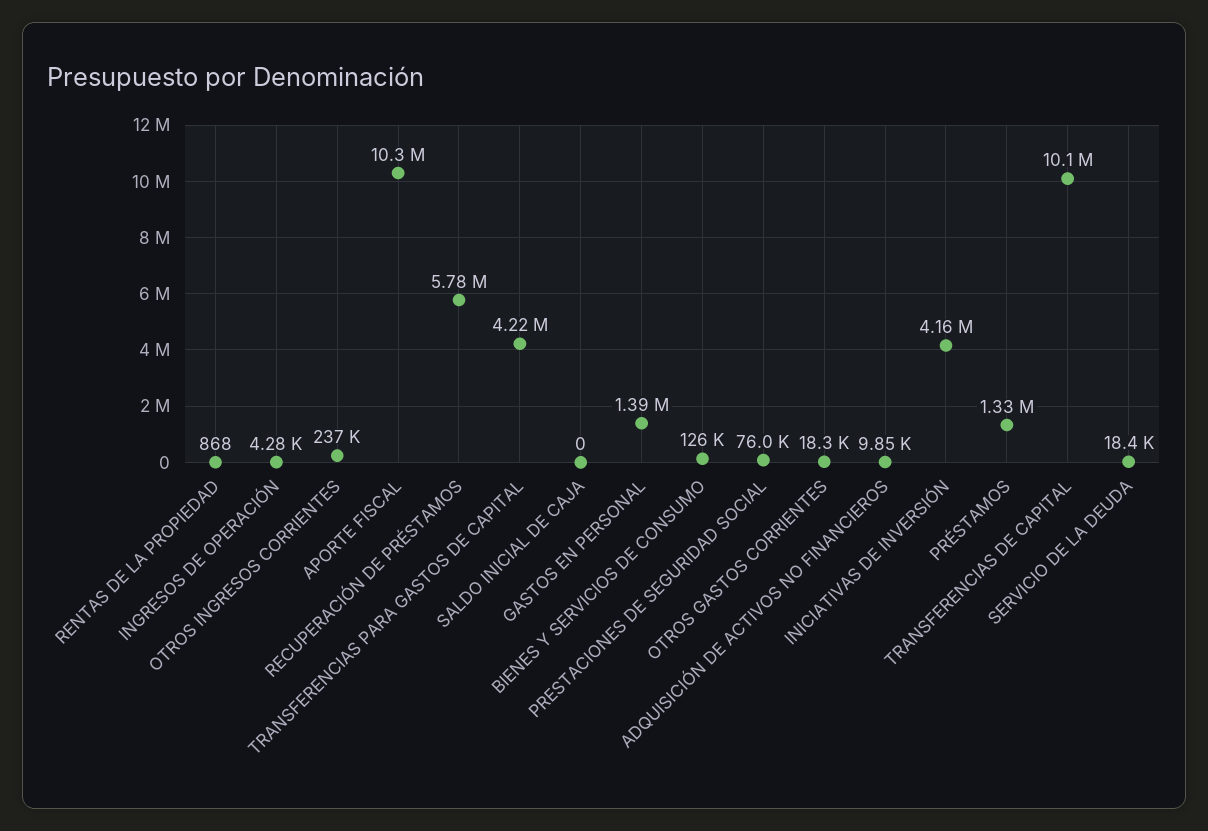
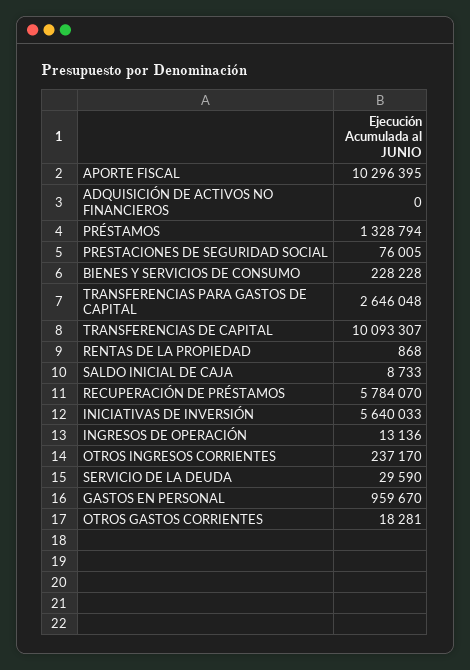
  {
    "RENTAS DE LA PROPIEDAD": 868,
-   "INGRESOS DE OPERACIÓN": 4280,
+   "INGRESOS DE OPERACIÓN": 13136,
    "OTROS INGRESOS CORRIENTES": 237170,
    "APORTE FISCAL": 10296395,
    "RECUPERACIÓN DE PRÉSTAMOS": 5784070,
-   "TRANSFERENCIAS PARA GASTOS DE CAPITAL": 4220000,
+   "TRANSFERENCIAS PARA GASTOS DE CAPITAL": 2646048,
-   "SALDO INICIAL DE CAJA": 0,
+   "SALDO INICIAL DE CAJA": 8733,
-   "GASTOS EN PERSONAL": 1390000,
+   "GASTOS EN PERSONAL": 959670,
-   "BIENES Y SERVICIOS DE CONSUMO": 126000,
+   "BIENES Y SERVICIOS DE CONSUMO": 228228,
    "PRESTACIONES DE SEGURIDAD SOCIAL": 76005,
    "OTROS GASTOS CORRIENTES": 18281,
-   "ADQUISICIÓN DE ACTIVOS NO FINANCIEROS": 9850,
+   "ADQUISICIÓN DE ACTIVOS NO FINANCIEROS": 0,
-   "INICIATIVAS DE INVERSIÓN": 4160000,
+   "INICIATIVAS DE INVERSIÓN": 5640033,
    "PRÉSTAMOS": 1328794,
    "TRANSFERENCIAS DE CAPITAL": 10093307,
-   "SERVICIO DE LA DEUDA": 18400
+   "SERVICIO DE LA DEUDA": 29590
  }

